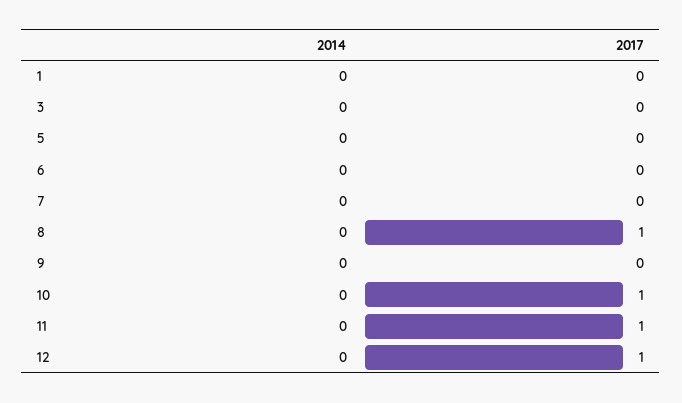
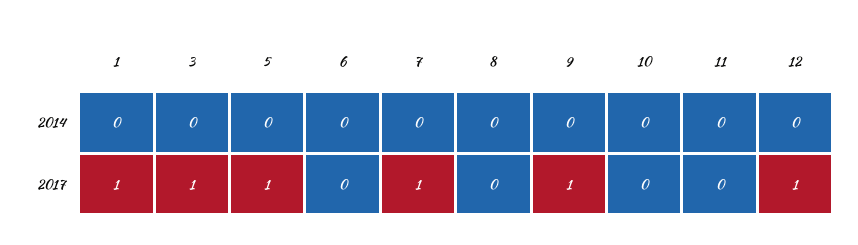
  {
    "2014": {
      "1": 0,
      "3": 0,
      "5": 0,
      "6": 0,
      "7": 0,
      "8": 0,
      "9": 0,
      "10": 0,
      "11": 0,
      "12": 0
    },
    "2017": {
-     "1": 0,
+     "1": 1,
-     "3": 0,
+     "3": 1,
-     "5": 0,
+     "5": 1,
      "6": 0,
-     "7": 0,
+     "7": 1,
-     "8": 1,
+     "8": 0,
-     "9": 0,
+     "9": 1,
-     "10": 1,
+     "10": 0,
-     "11": 1,
+     "11": 0,
      "12": 1
    }
  }

